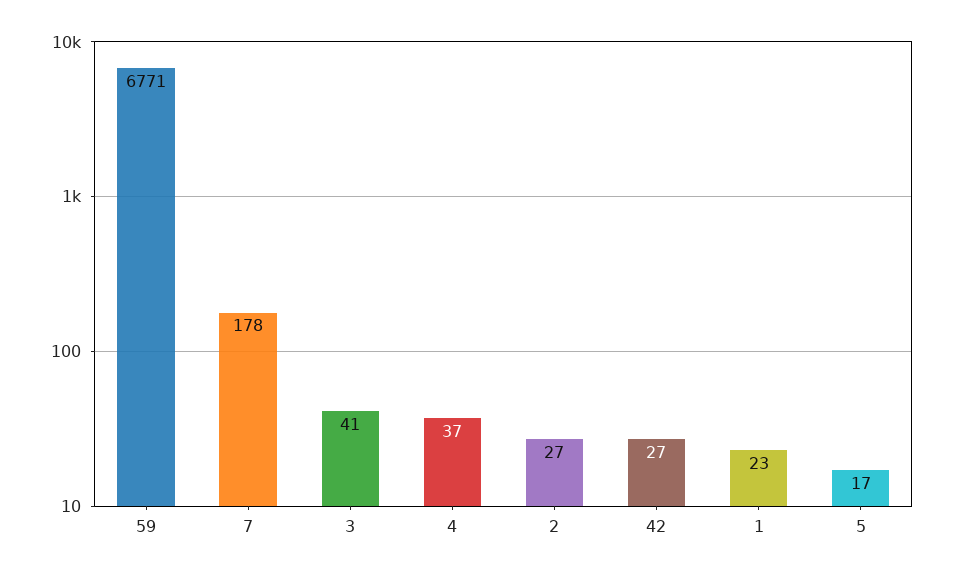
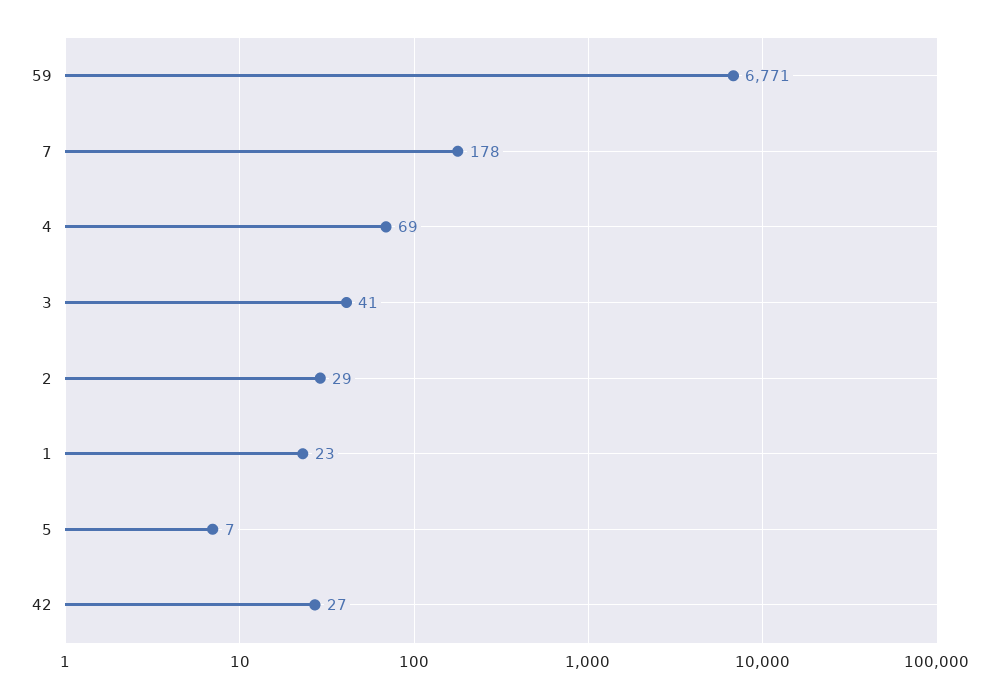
  {
    "59": 6771,
    "7": 178,
    "3": 41,
-   "4": 37,
+   "4": 69,
-   "2": 27,
+   "2": 29,
    "42": 27,
    "1": 23,
-   "5": 17
+   "5": 7
  }

